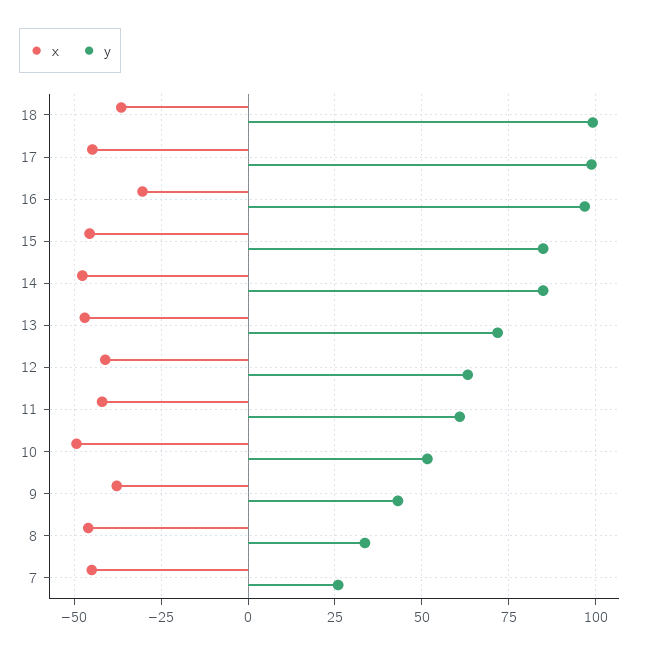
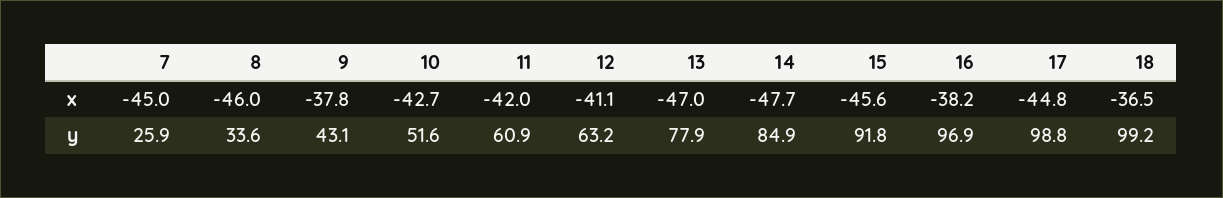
  {
    "x": {
      "18": -36.5,
      "17": -44.8,
-     "16": -30,
+     "16": -38.2,
      "15": -45.6,
      "14": -47.7,
      "13": -47,
      "12": -41.1,
      "11": -42,
-     "10": -50,
+     "10": -42.7,
      "9": -37.8,
      "8": -46,
      "7": -45
    },
    "y": {
      "18": 99.2,
      "17": 98.8,
      "16": 96.9,
-     "15": 85,
+     "15": 91.8,
      "14": 84.9,
-     "13": 72.5,
+     "13": 77.9,
      "12": 63.2,
      "11": 60.9,
      "10": 51.6,
      "9": 43.1,
      "8": 33.6,
      "7": 25.9
    }
  }

